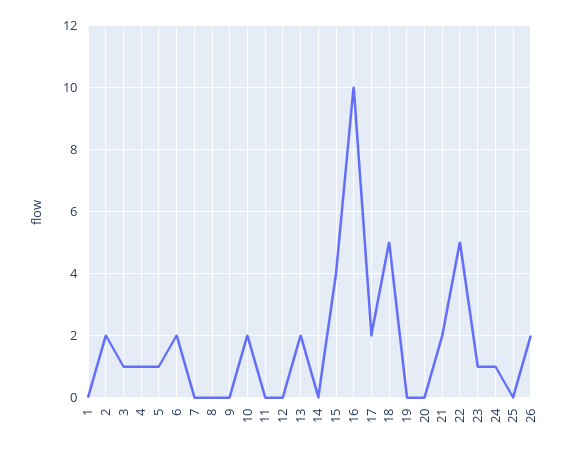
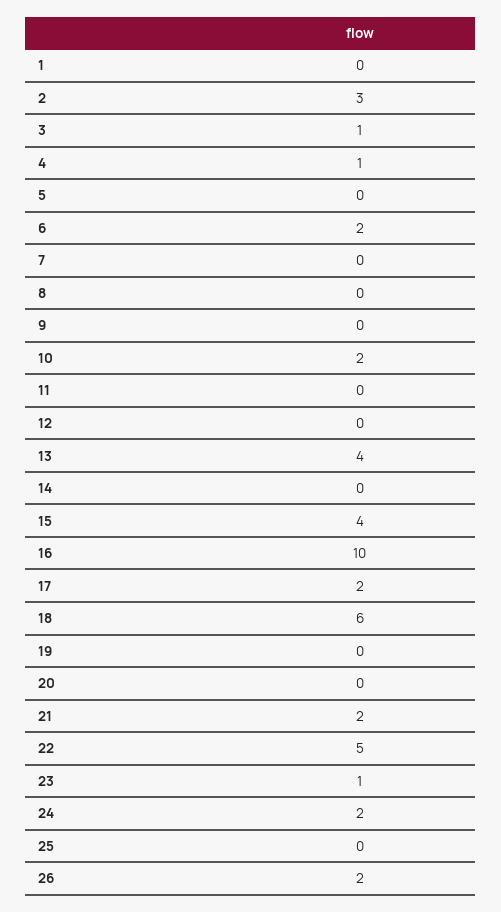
  {
    "1": 0,
-   "2": 2,
+   "2": 3,
    "3": 1,
    "4": 1,
-   "5": 1,
+   "5": 0,
    "6": 2,
    "7": 0,
    "8": 0,
    "9": 0,
    "10": 2,
    "11": 0,
    "12": 0,
-   "13": 2,
+   "13": 4,
    "14": 0,
    "15": 4,
    "16": 10,
    "17": 2,
-   "18": 5,
+   "18": 6,
    "19": 0,
    "20": 0,
    "21": 2,
    "22": 5,
    "23": 1,
-   "24": 1,
+   "24": 2,
    "25": 0,
    "26": 2
  }

